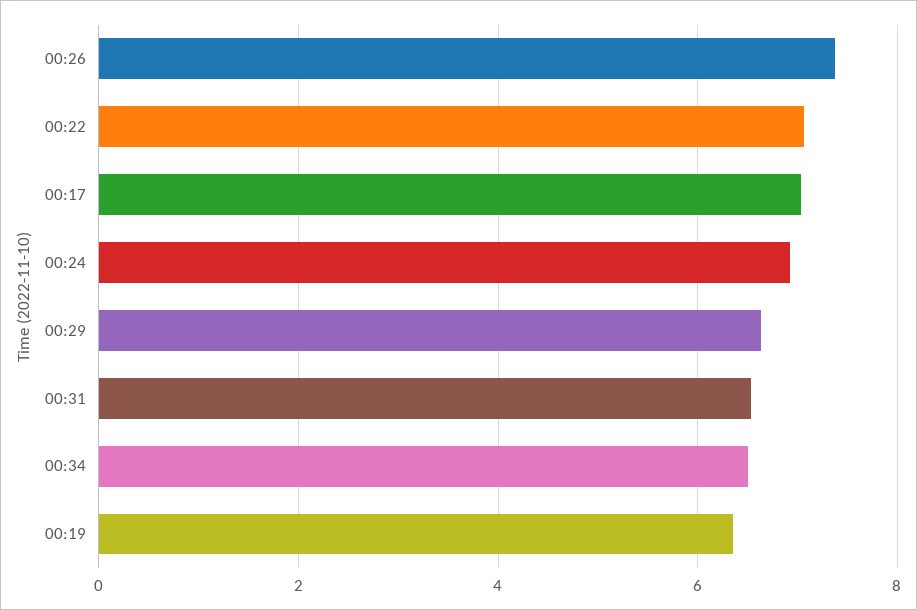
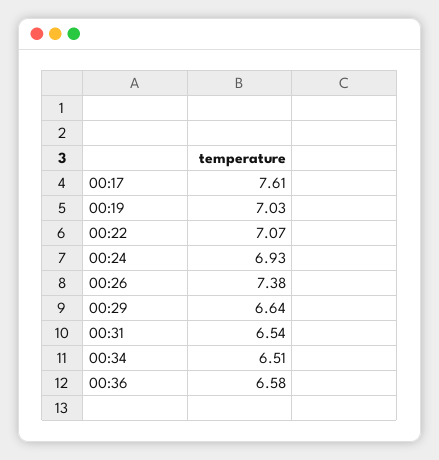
  {
    "00:26": 7.38,
    "00:22": 7.07,
-   "00:17": 7,
+   "00:17": 7.61,
    "00:24": 6.93,
    "00:29": 6.64,
    "00:31": 6.54,
    "00:34": 6.51,
-   "00:19": 6.4
+   "00:19": 7.03,
+   "00:36": 6.58
  }

